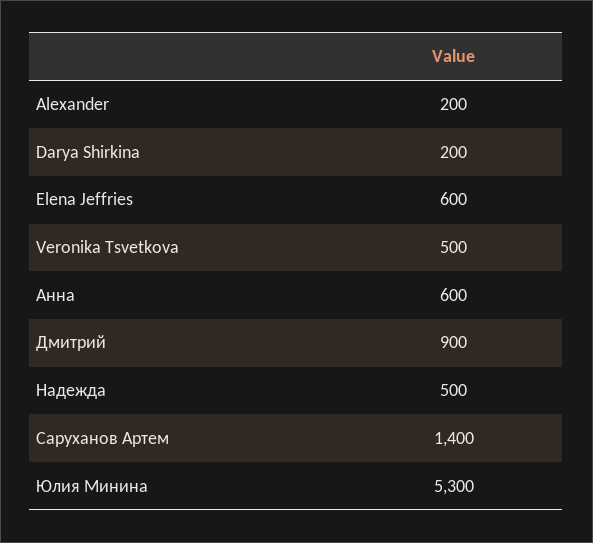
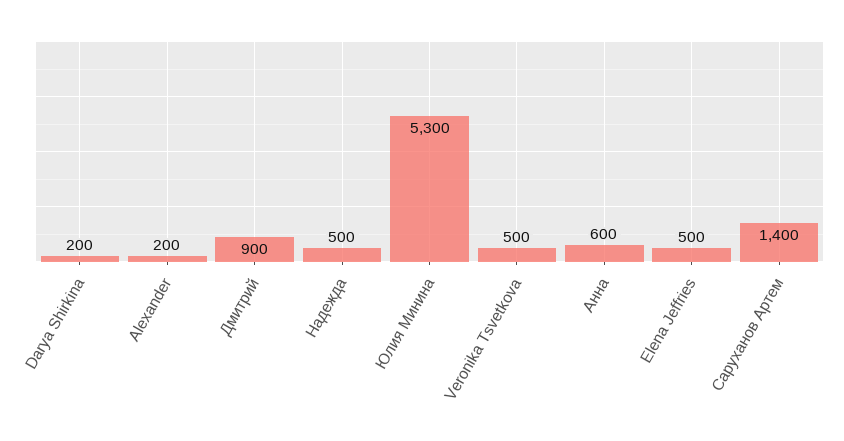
  {
    "Alexander": 200,
    "Darya Shirkina": 200,
-   "Elena Jeffries": 600,
+   "Elena Jeffries": 500,
    "Veronika Tsvetkova": 500,
    "Анна": 600,
    "Дмитрий": 900,
    "Надежда": 500,
    "Саруханов Артем": 1400,
    "Юлия Минина": 5300
  }

